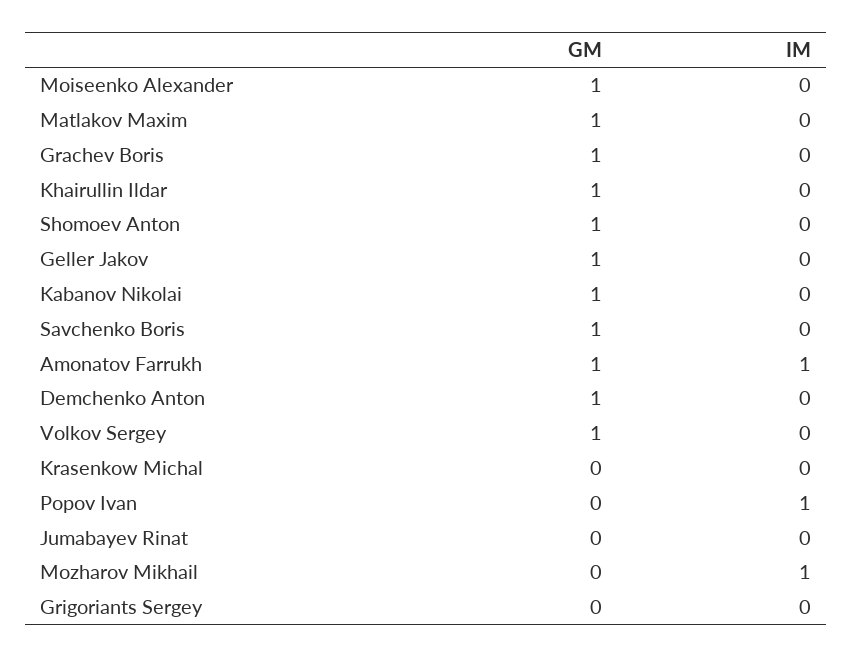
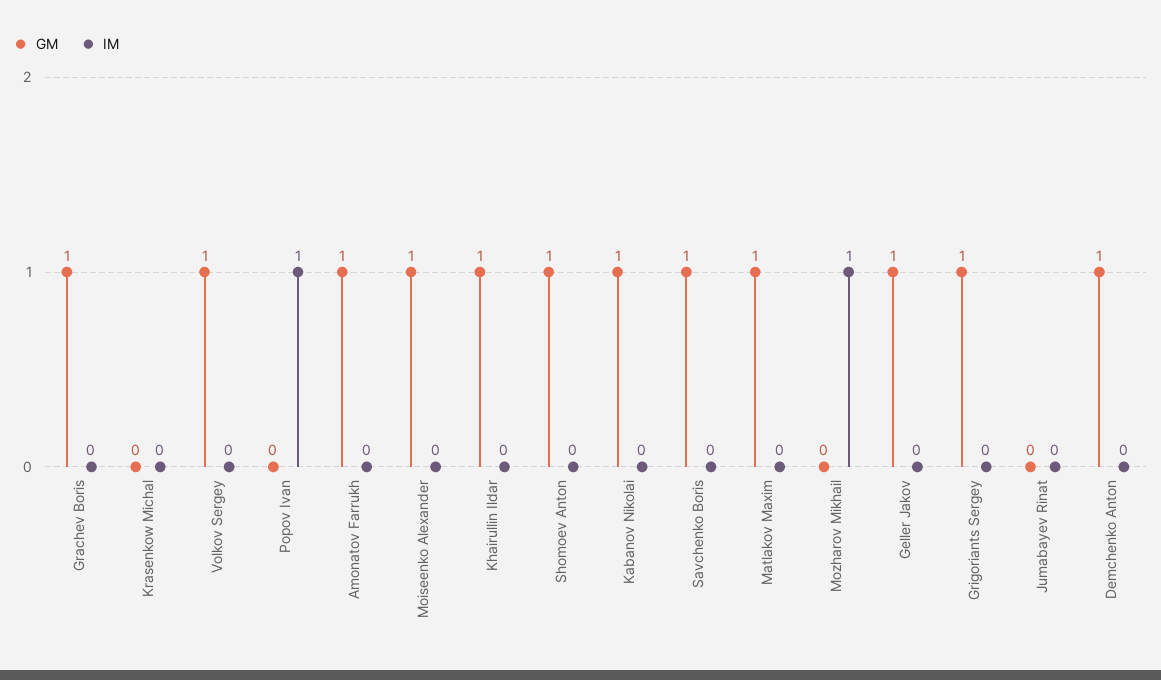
  {
    "GM": {
      "Moiseenko Alexander": 1,
      "Matlakov Maxim": 1,
      "Grachev Boris": 1,
      "Khairullin Ildar": 1,
      "Shomoev Anton": 1,
      "Geller Jakov": 1,
      "Kabanov Nikolai": 1,
      "Savchenko Boris": 1,
      "Amonatov Farrukh": 1,
      "Demchenko Anton": 1,
      "Volkov Sergey": 1,
      "Krasenkow Michal": 0,
      "Popov Ivan": 0,
      "Jumabayev Rinat": 0,
      "Mozharov Mikhail": 0,
-     "Grigoriants Sergey": 0
+     "Grigoriants Sergey": 1
    },
    "IM": {
      "Moiseenko Alexander": 0,
      "Matlakov Maxim": 0,
      "Grachev Boris": 0,
      "Khairullin Ildar": 0,
      "Shomoev Anton": 0,
      "Geller Jakov": 0,
      "Kabanov Nikolai": 0,
      "Savchenko Boris": 0,
-     "Amonatov Farrukh": 1,
+     "Amonatov Farrukh": 0,
      "Demchenko Anton": 0,
      "Volkov Sergey": 0,
      "Krasenkow Michal": 0,
      "Popov Ivan": 1,
      "Jumabayev Rinat": 0,
      "Mozharov Mikhail": 1,
      "Grigoriants Sergey": 0
    }
  }

